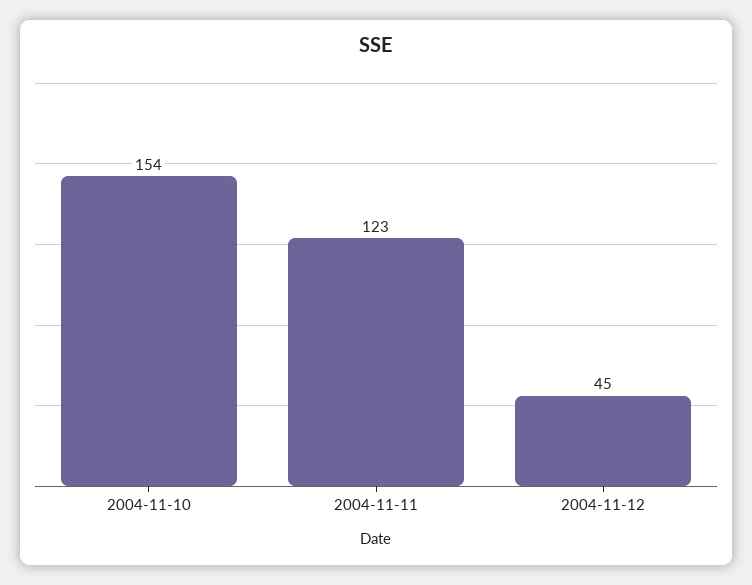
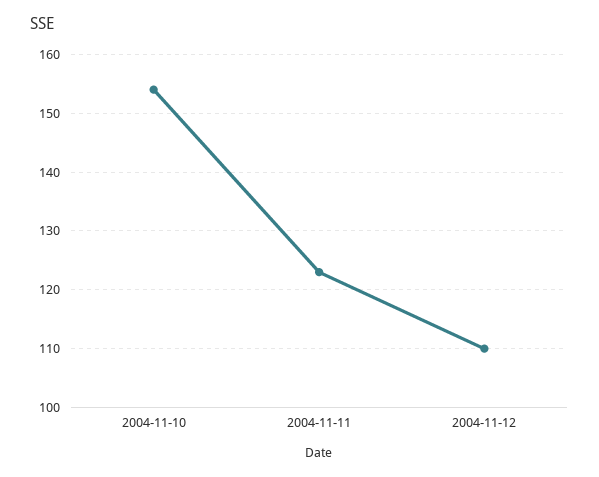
  {
    "2004-11-10": 154,
    "2004-11-11": 123,
-   "2004-11-12": 45
+   "2004-11-12": 110
  }

